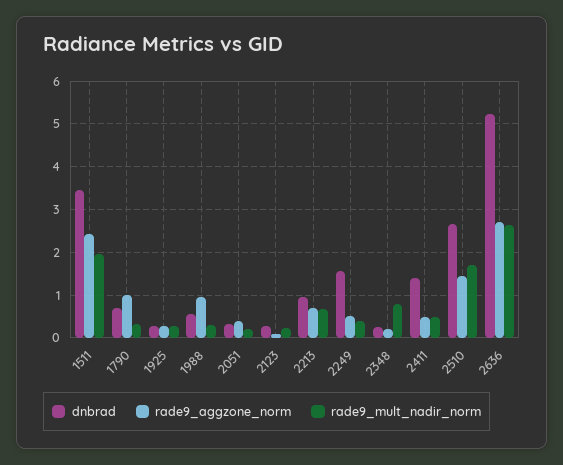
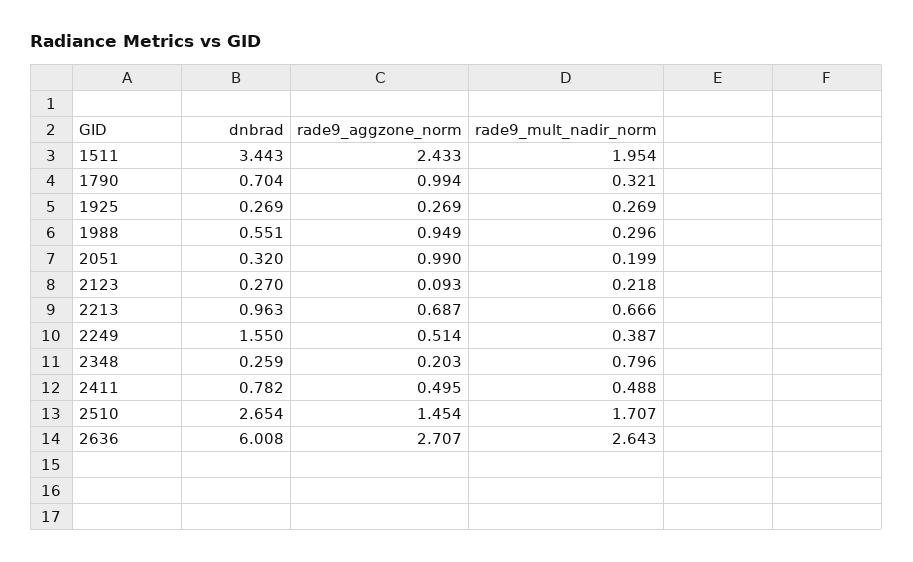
  {
    "dnbrad": {
      "1511": 3.443,
      "1790": 0.704,
      "1925": 0.269,
      "1988": 0.551,
      "2051": 0.32,
      "2123": 0.27,
      "2213": 0.963,
      "2249": 1.55,
      "2348": 0.259,
-     "2411": 1.4,
+     "2411": 0.782,
      "2510": 2.654,
-     "2636": 5.2
+     "2636": 6.008
    },
    "rade9_aggzone_norm": {
      "1511": 2.433,
      "1790": 0.994,
      "1925": 0.269,
      "1988": 0.949,
-     "2051": 0.4,
+     "2051": 0.99,
      "2123": 0.093,
      "2213": 0.687,
      "2249": 0.514,
      "2348": 0.203,
      "2411": 0.495,
      "2510": 1.454,
      "2636": 2.707
    },
    "rade9_mult_nadir_norm": {
      "1511": 1.954,
      "1790": 0.321,
      "1925": 0.269,
      "1988": 0.296,
      "2051": 0.199,
      "2123": 0.218,
      "2213": 0.666,
      "2249": 0.387,
      "2348": 0.796,
      "2411": 0.488,
      "2510": 1.707,
      "2636": 2.643
    }
  }

